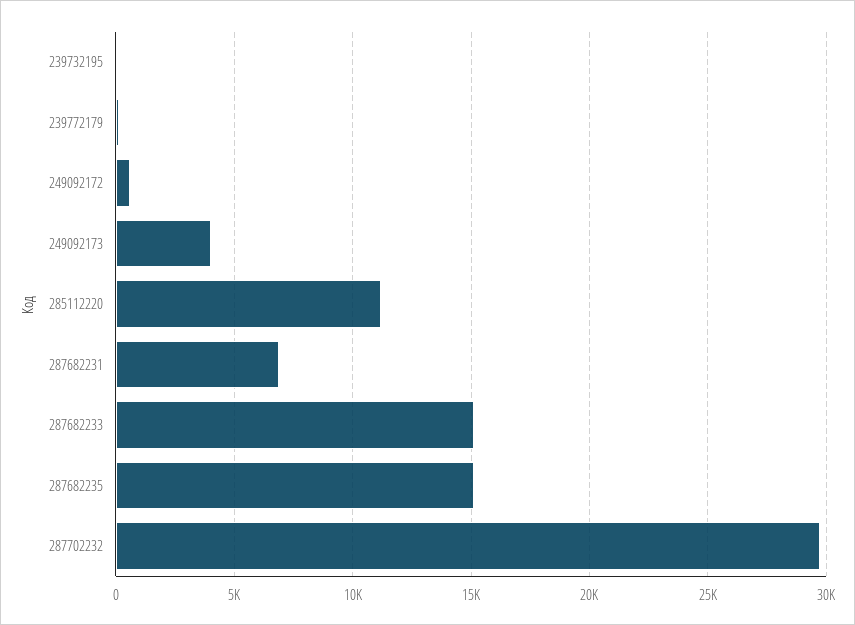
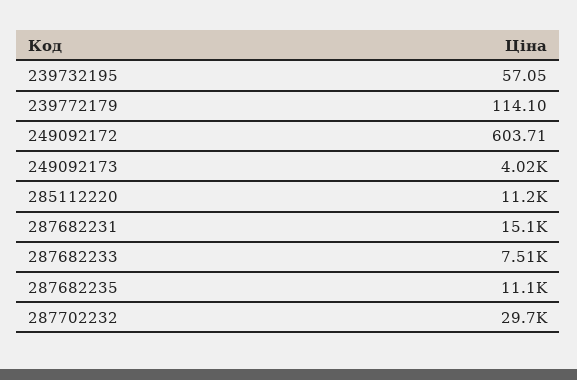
  {
    "239732195": 57.05,
    "239772179": 114.1,
    "249092172": 603.71,
    "249092173": 4020,
    "285112220": 11200,
-   "287682231": 7000,
+   "287682231": 15100,
-   "287682233": 15000,
+   "287682233": 7510,
-   "287682235": 15000,
+   "287682235": 11100,
    "287702232": 29700
  }

